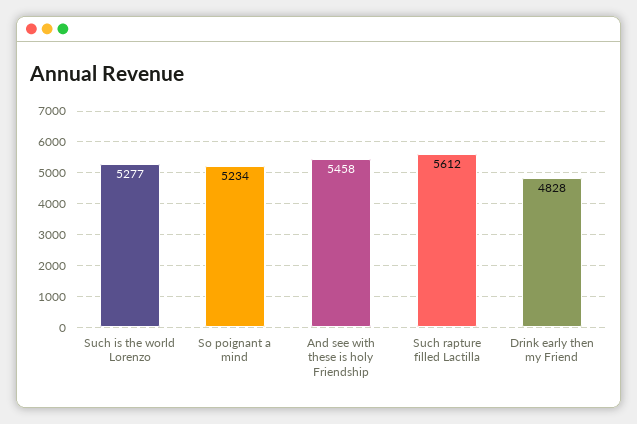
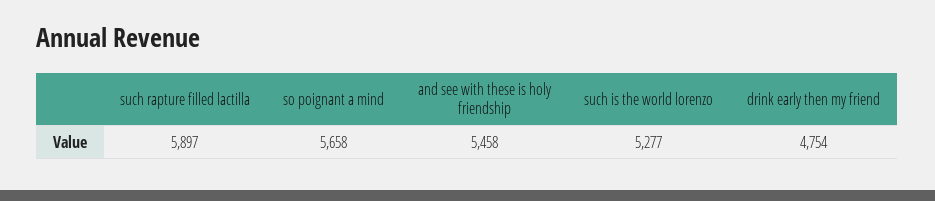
  {
    "Such is the world Lorenzo": 5277,
-   "So poignant a mind": 5234,
+   "So poignant a mind": 5658,
    "And see with these is holy Friendship": 5458,
-   "Such rapture filled Lactilla": 5612,
+   "Such rapture filled Lactilla": 5897,
-   "Drink early then my Friend": 4828
+   "Drink early then my Friend": 4754
  }

